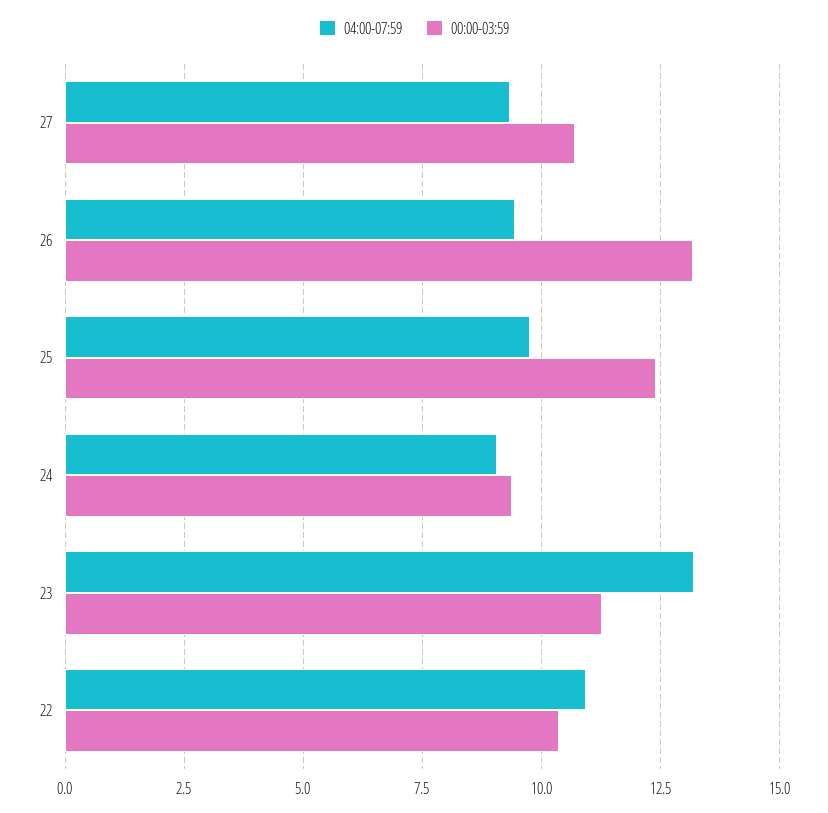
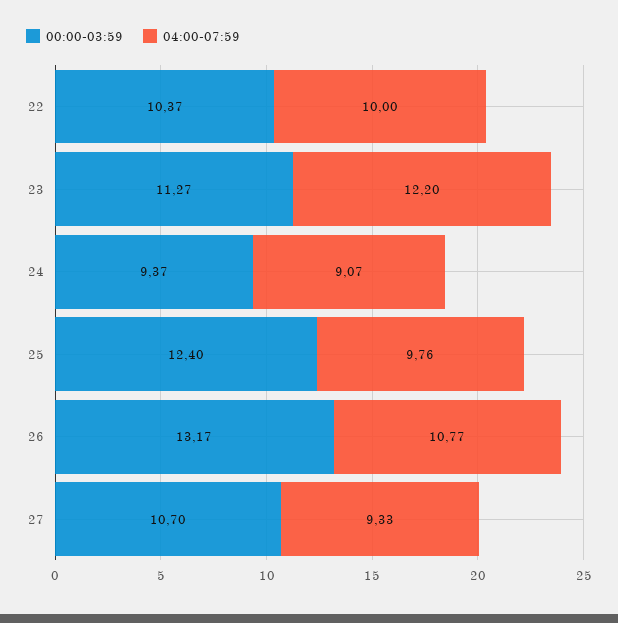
  {
    "04:00-07:59": {
      "27": 9.33,
-     "26": 9.5,
+     "26": 10.77,
      "25": 9.76,
      "24": 9.07,
-     "23": 13.25,
+     "23": 12.2,
-     "22": 11
+     "22": 10
    },
    "00:00-03:59": {
      "27": 10.7,
      "26": 13.17,
      "25": 12.4,
      "24": 9.37,
      "23": 11.27,
      "22": 10.37
    }
  }

